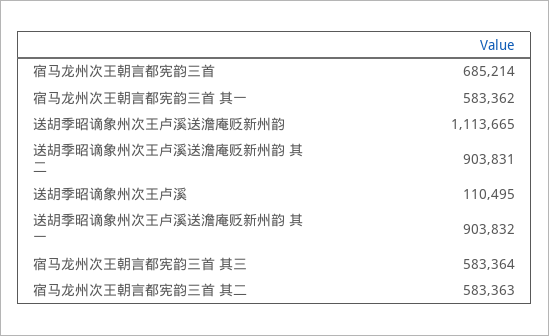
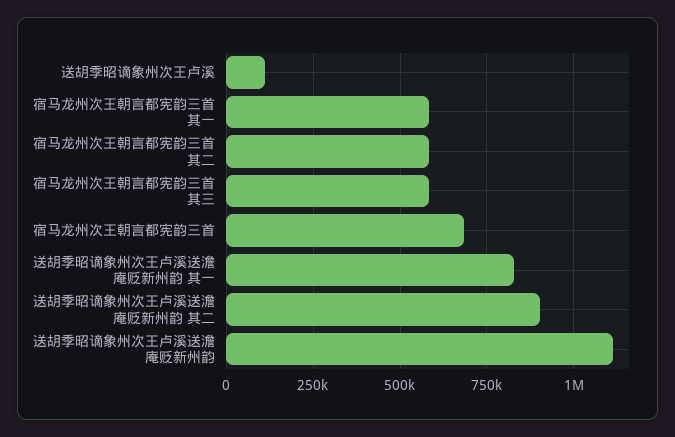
  {
    "宿马龙州次王朝言都宪韵三首": 685214,
    "宿马龙州次王朝言都宪韵三首 其一": 583362,
    "送胡季昭谪象州次王卢溪送澹庵贬新州韵": 1113665,
    "送胡季昭谪象州次王卢溪送澹庵贬新州韵 其二": 903831,
    "送胡季昭谪象州次王卢溪": 110495,
-   "送胡季昭谪象州次王卢溪送澹庵贬新州韵 其一": 903832,
+   "送胡季昭谪象州次王卢溪送澹庵贬新州韵 其一": 825000,
    "宿马龙州次王朝言都宪韵三首 其三": 583364,
    "宿马龙州次王朝言都宪韵三首 其二": 583363
  }

